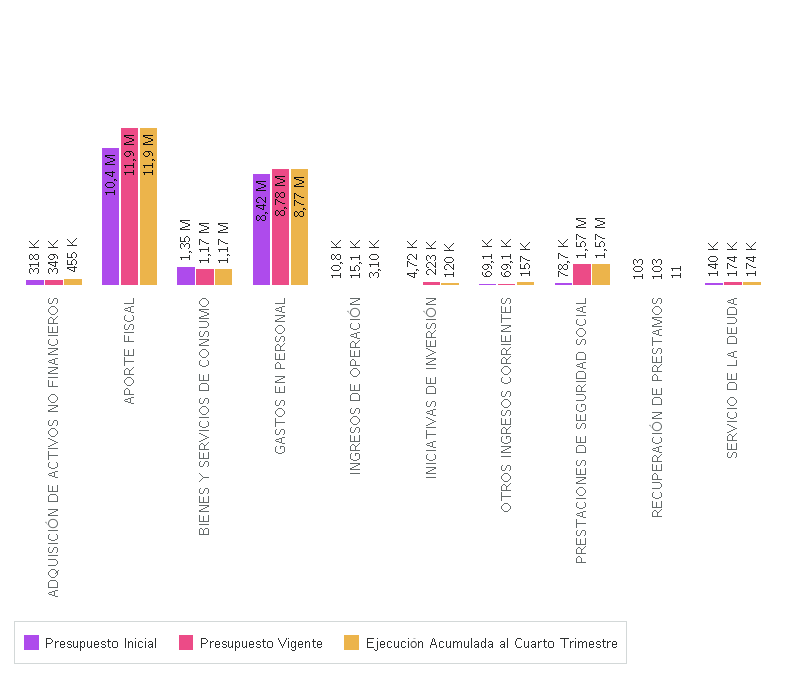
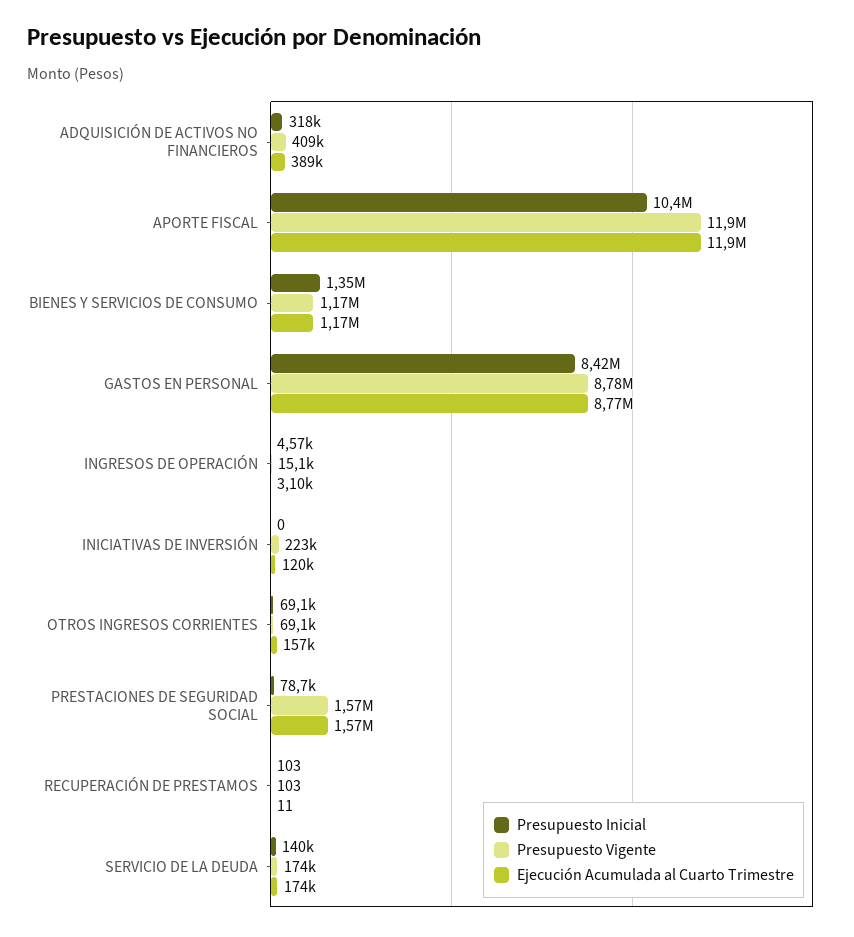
  {
    "Presupuesto Inicial": {
      "ADQUISICIÓN DE ACTIVOS NO FINANCIEROS": 318000,
      "APORTE FISCAL": 10400000,
      "BIENES Y SERVICIOS DE CONSUMO": 1350000,
      "GASTOS EN PERSONAL": 8420000,
-     "INGRESOS DE OPERACIÓN": 10800,
+     "INGRESOS DE OPERACIÓN": 4570,
-     "INICIATIVAS DE INVERSIÓN": 4720,
+     "INICIATIVAS DE INVERSIÓN": 0,
      "OTROS INGRESOS CORRIENTES": 69100,
      "PRESTACIONES DE SEGURIDAD SOCIAL": 78700,
      "RECUPERACIÓN DE PRESTAMOS": 103,
      "SERVICIO DE LA DEUDA": 140000
    },
    "Presupuesto Vigente": {
-     "ADQUISICIÓN DE ACTIVOS NO FINANCIEROS": 349000,
+     "ADQUISICIÓN DE ACTIVOS NO FINANCIEROS": 409000,
      "APORTE FISCAL": 11900000,
      "BIENES Y SERVICIOS DE CONSUMO": 1170000,
      "GASTOS EN PERSONAL": 8780000,
      "INGRESOS DE OPERACIÓN": 15100,
      "INICIATIVAS DE INVERSIÓN": 223000,
      "OTROS INGRESOS CORRIENTES": 69100,
      "PRESTACIONES DE SEGURIDAD SOCIAL": 1570000,
      "RECUPERACIÓN DE PRESTAMOS": 103,
      "SERVICIO DE LA DEUDA": 174000
    },
    "Ejecución Acumulada al Cuarto Trimestre": {
-     "ADQUISICIÓN DE ACTIVOS NO FINANCIEROS": 455000,
+     "ADQUISICIÓN DE ACTIVOS NO FINANCIEROS": 389000,
      "APORTE FISCAL": 11900000,
      "BIENES Y SERVICIOS DE CONSUMO": 1170000,
      "GASTOS EN PERSONAL": 8770000,
      "INGRESOS DE OPERACIÓN": 3100,
      "INICIATIVAS DE INVERSIÓN": 120000,
      "OTROS INGRESOS CORRIENTES": 157000,
      "PRESTACIONES DE SEGURIDAD SOCIAL": 1570000,
      "RECUPERACIÓN DE PRESTAMOS": 11,
      "SERVICIO DE LA DEUDA": 174000
    }
  }

